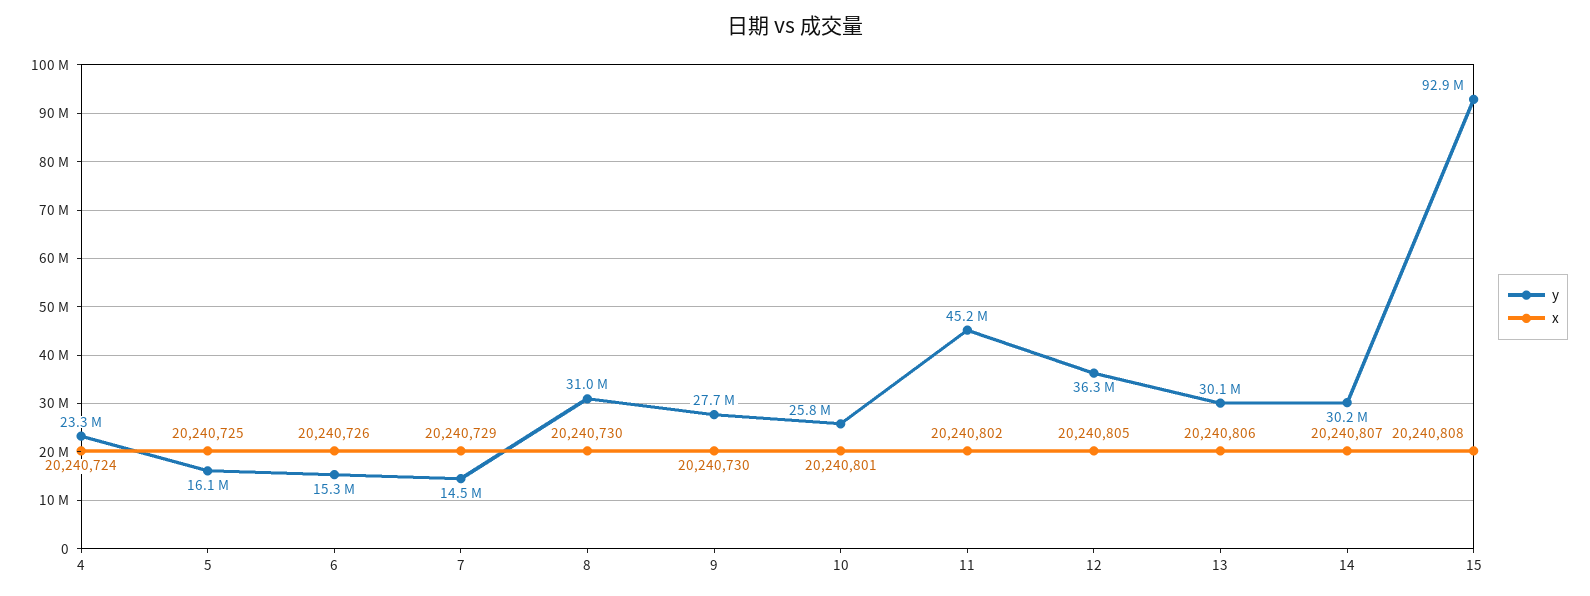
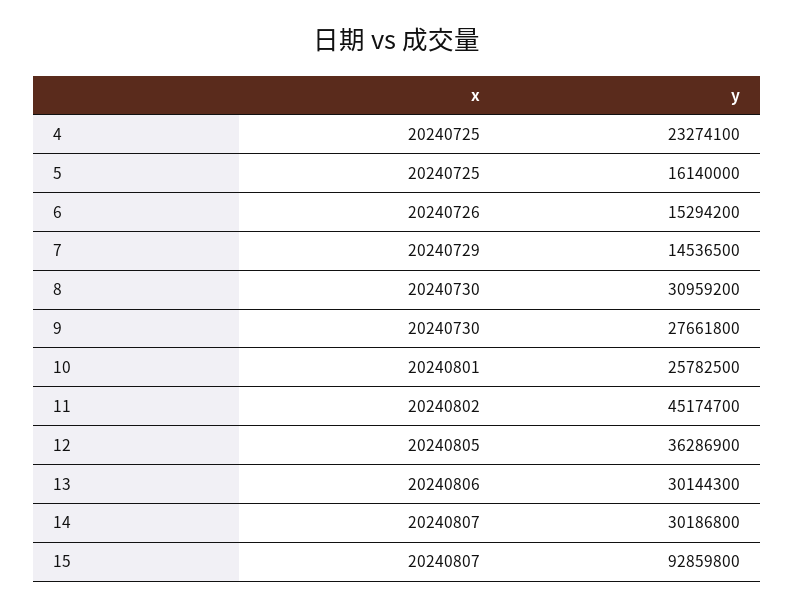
  {
    "y": {
      "4": 23274100,
      "5": 16140000,
      "6": 15294200,
      "7": 14536500,
      "8": 30959200,
      "9": 27661800,
      "10": 25782500,
      "11": 45174700,
      "12": 36286900,
      "13": 30144300,
      "14": 30186800,
      "15": 92859800
    },
    "x": {
-     "4": 20240724,
+     "4": 20240725,
      "5": 20240725,
      "6": 20240726,
      "7": 20240729,
      "8": 20240730,
      "9": 20240730,
      "10": 20240801,
      "11": 20240802,
      "12": 20240805,
      "13": 20240806,
      "14": 20240807,
-     "15": 20240808
+     "15": 20240807
    }
  }

